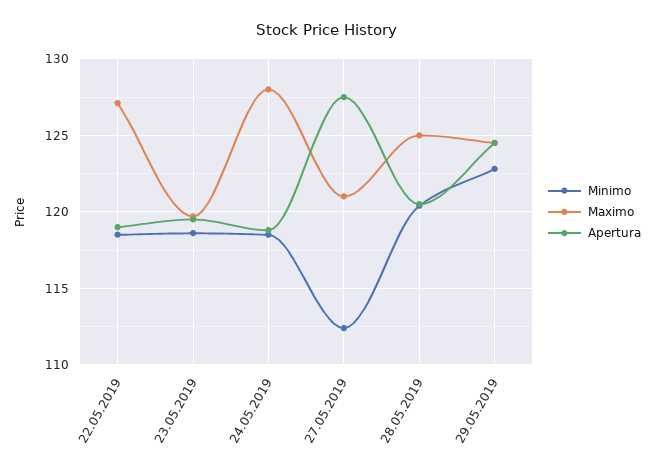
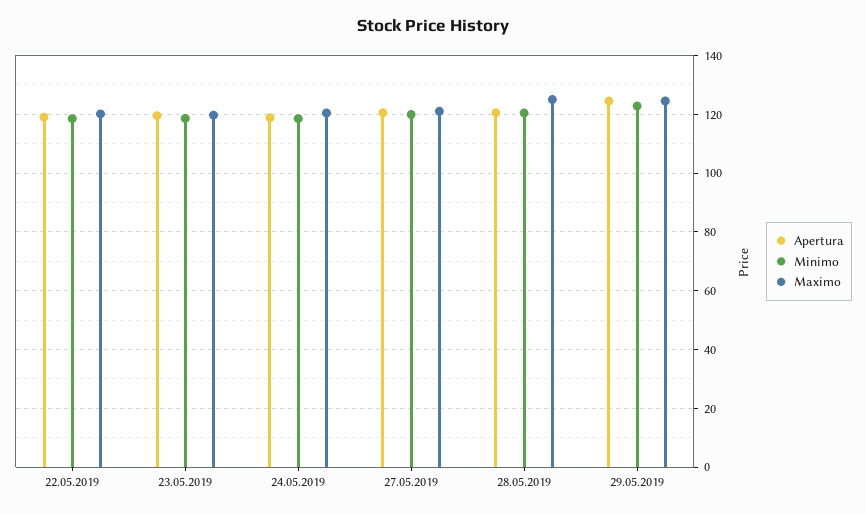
  {
    "Minimo": {
      "22.05.2019": 118.5,
      "23.05.2019": 118.5,
      "24.05.2019": 118.5,
-     "27.05.2019": 112.5,
+     "27.05.2019": 120,
      "28.05.2019": 120.5,
      "29.05.2019": 123
    },
    "Maximo": {
-     "22.05.2019": 127,
+     "22.05.2019": 120,
      "23.05.2019": 119.5,
-     "24.05.2019": 128,
+     "24.05.2019": 120,
      "27.05.2019": 121,
      "28.05.2019": 125,
      "29.05.2019": 124.5
    },
    "Apertura": {
      "22.05.2019": 119,
      "23.05.2019": 119.5,
      "24.05.2019": 119,
-     "27.05.2019": 127.5,
+     "27.05.2019": 120,
      "28.05.2019": 120.5,
      "29.05.2019": 124.5
    }
  }

